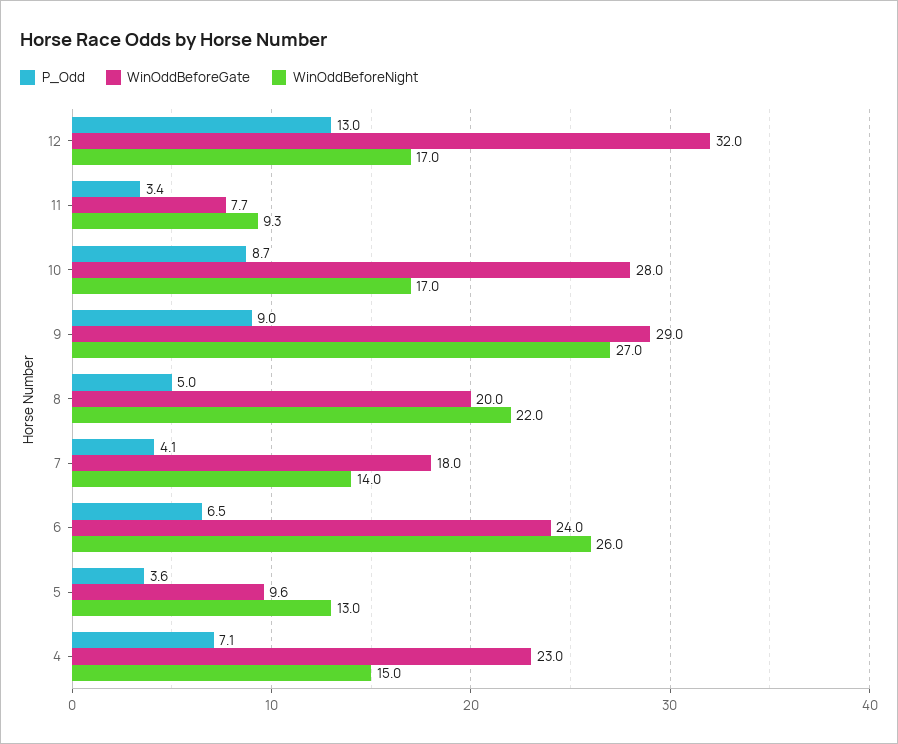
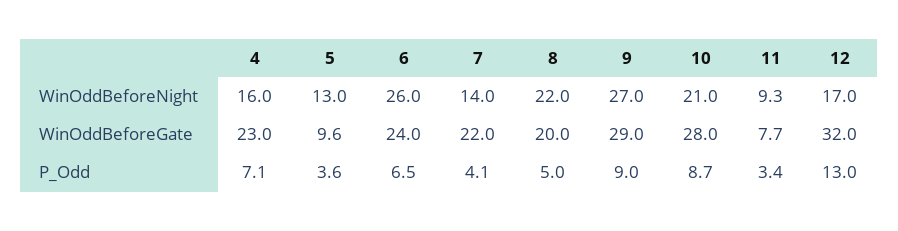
  {
    "P_Odd": {
      "12": 13,
      "11": 3.4,
      "10": 8.7,
      "9": 9,
      "8": 5,
      "7": 4.1,
      "6": 6.5,
      "5": 3.6,
      "4": 7.1
    },
    "WinOddBeforeGate": {
      "12": 32,
      "11": 7.7,
      "10": 28,
      "9": 29,
      "8": 20,
-     "7": 18,
+     "7": 22,
      "6": 24,
      "5": 9.6,
      "4": 23
    },
    "WinOddBeforeNight": {
      "12": 17,
      "11": 9.3,
-     "10": 17,
+     "10": 21,
      "9": 27,
      "8": 22,
      "7": 14,
      "6": 26,
      "5": 13,
-     "4": 15
+     "4": 16
    }
  }

